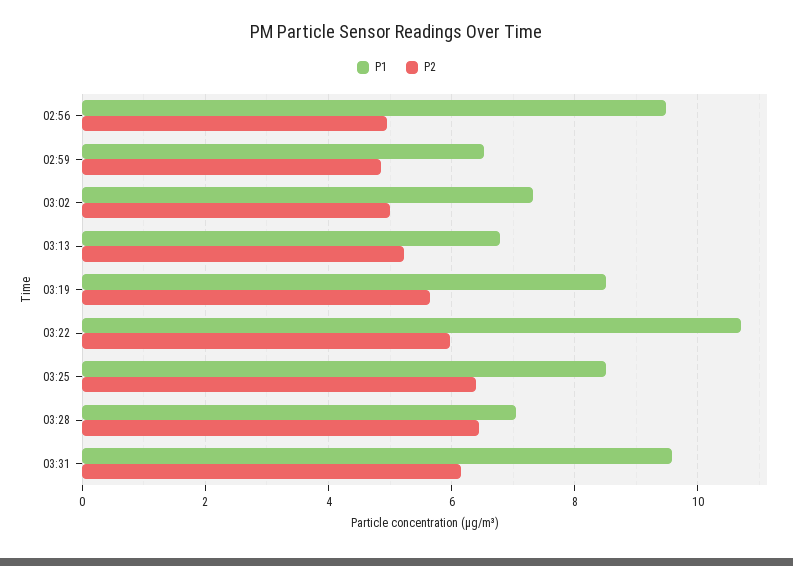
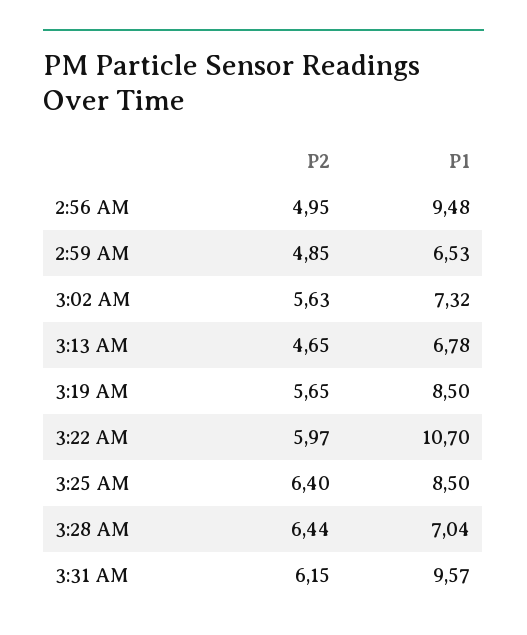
  {
    "P1": {
      "02:56": 9.48,
      "02:59": 6.53,
      "03:02": 7.32,
      "03:13": 6.78,
      "03:19": 8.5,
      "03:22": 10.7,
      "03:25": 8.5,
      "03:28": 7.04,
      "03:31": 9.57
    },
    "P2": {
      "02:56": 4.95,
      "02:59": 4.85,
-     "03:02": 5,
+     "03:02": 5.63,
-     "03:13": 5.2,
+     "03:13": 4.65,
      "03:19": 5.65,
      "03:22": 5.97,
      "03:25": 6.4,
      "03:28": 6.44,
      "03:31": 6.15
    }
  }

